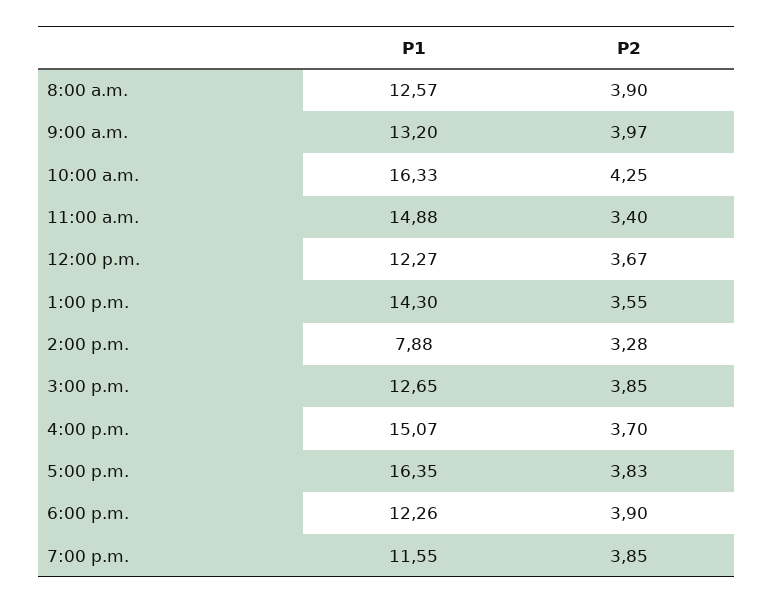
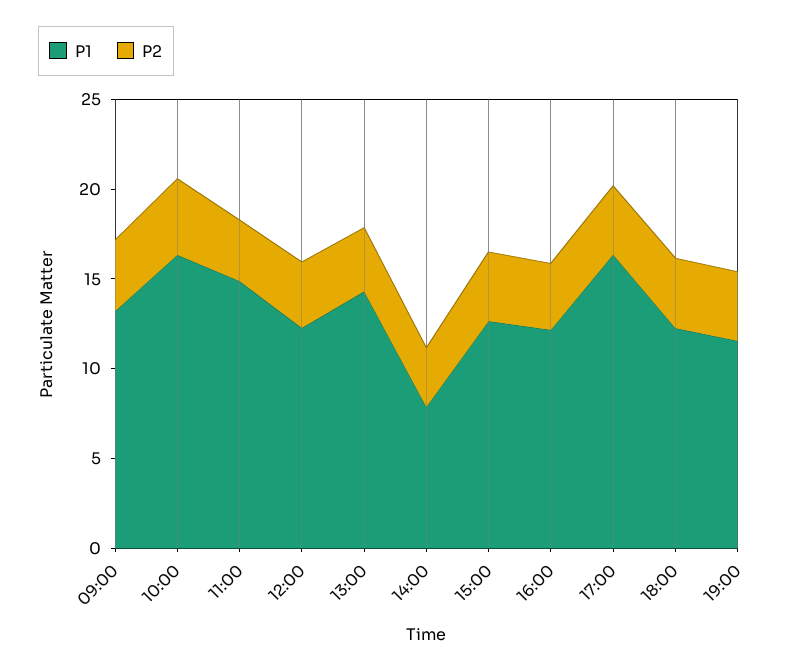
  {
    "P1": {
-     "8:00 a.m.": 12.57,
      "9:00 a.m.": 13.2,
      "10:00 a.m.": 16.33,
      "11:00 a.m.": 14.88,
      "12:00 p.m.": 12.27,
      "1:00 p.m.": 14.3,
      "2:00 p.m.": 7.88,
      "3:00 p.m.": 12.65,
-     "4:00 p.m.": 15.07,
+     "4:00 p.m.": 12,
      "5:00 p.m.": 16.35,
      "6:00 p.m.": 12.26,
      "7:00 p.m.": 11.55
    },
    "P2": {
-     "8:00 a.m.": 3.9,
      "9:00 a.m.": 3.97,
      "10:00 a.m.": 4.25,
      "11:00 a.m.": 3.4,
      "12:00 p.m.": 3.67,
      "1:00 p.m.": 3.55,
      "2:00 p.m.": 3.28,
      "3:00 p.m.": 3.85,
      "4:00 p.m.": 3.7,
      "5:00 p.m.": 3.83,
      "6:00 p.m.": 3.9,
      "7:00 p.m.": 3.85
    }
  }

